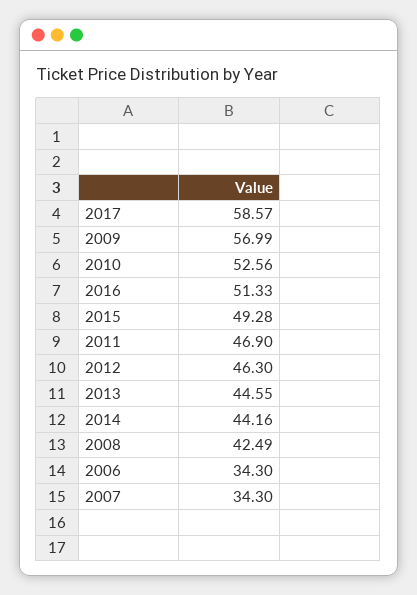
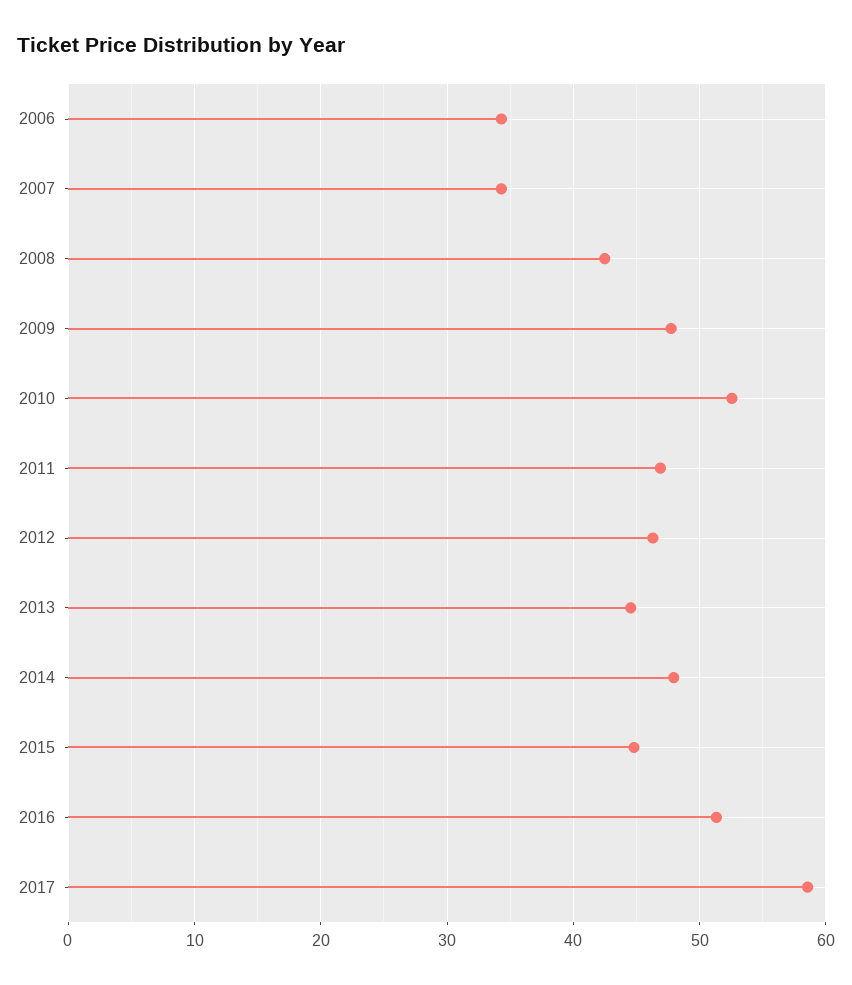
  {
    "2017": 58.57,
-   "2009": 56.99,
+   "2009": 48,
    "2010": 52.56,
    "2016": 51.33,
-   "2015": 49.28,
+   "2015": 45,
    "2011": 46.9,
    "2012": 46.3,
    "2013": 44.55,
-   "2014": 44.16,
+   "2014": 48,
    "2008": 42.49,
    "2006": 34.3,
    "2007": 34.3
  }

